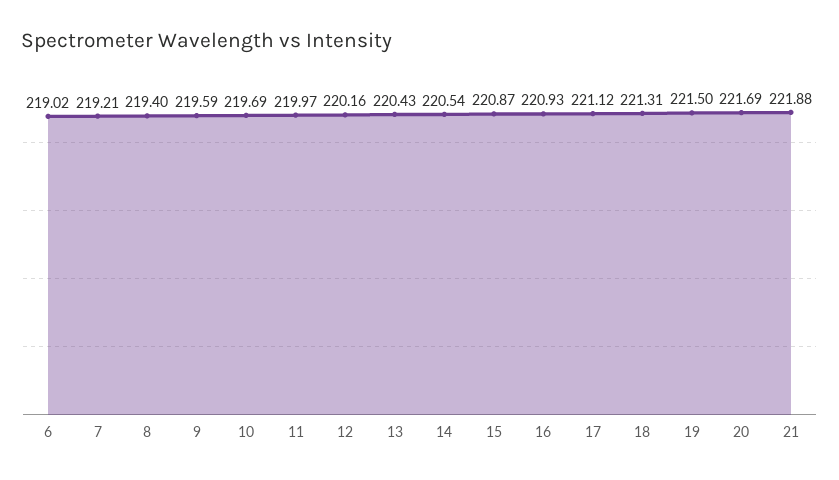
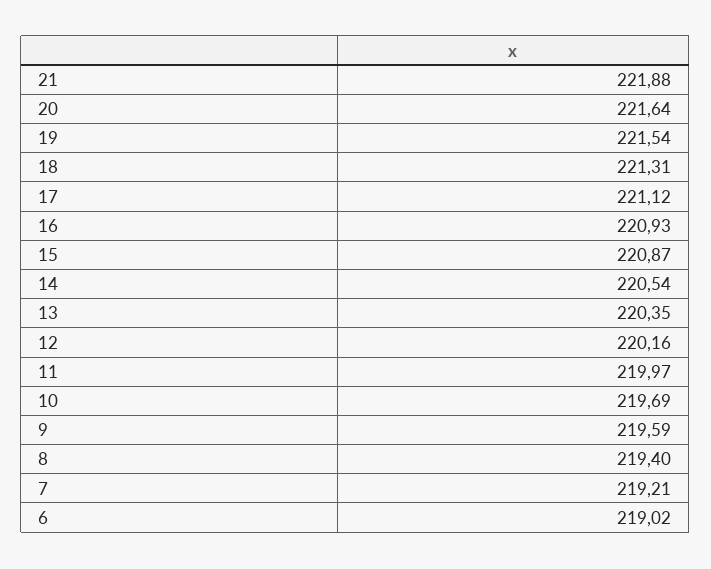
  {
    "6": 219.02,
    "7": 219.21,
    "8": 219.4,
    "9": 219.59,
    "10": 219.69,
    "11": 219.97,
    "12": 220.16,
-   "13": 220.43,
+   "13": 220.35,
    "14": 220.54,
    "15": 220.87,
    "16": 220.93,
    "17": 221.12,
    "18": 221.31,
-   "19": 221.5,
+   "19": 221.54,
-   "20": 221.69,
+   "20": 221.64,
    "21": 221.88
  }

